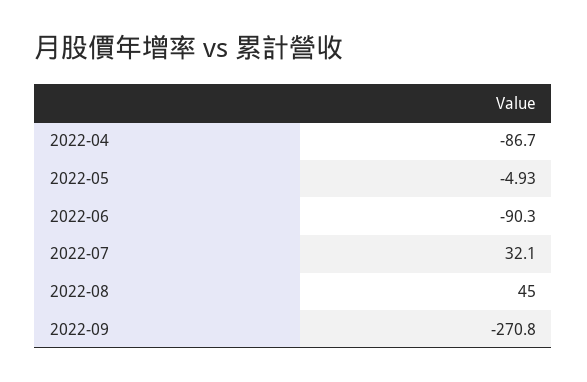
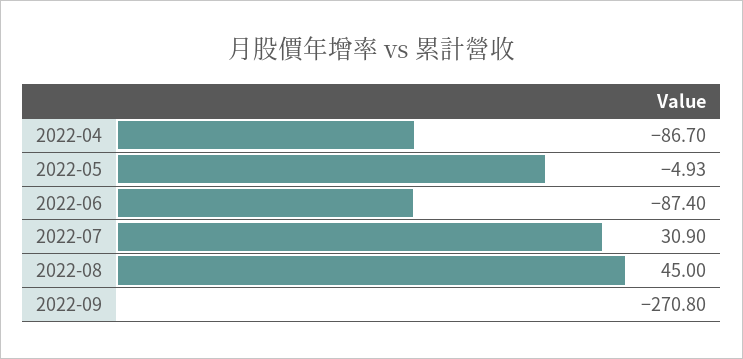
  {
    "2022-04": -86.7,
    "2022-05": -4.93,
-   "2022-06": -90.3,
+   "2022-06": -87.4,
-   "2022-07": 32.1,
+   "2022-07": 30.9,
    "2022-08": 45,
    "2022-09": -270.8
  }

